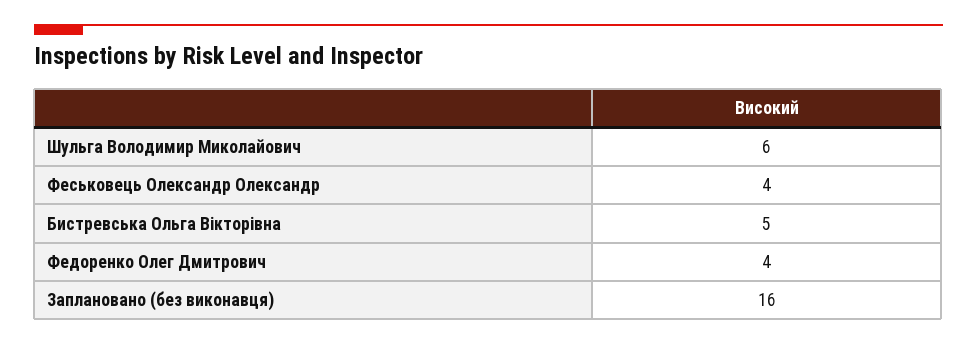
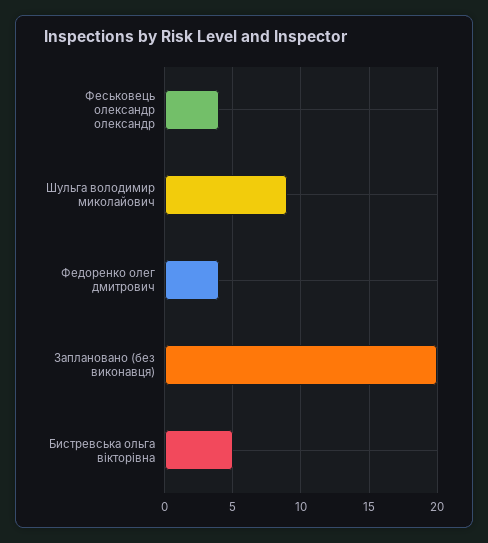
  {
-   "Шульга Володимир Миколайович": 6,
+   "Шульга Володимир Миколайович": 9,
    "Феськовець Олександр Олександр": 4,
    "Бистревська Ольга Вікторівна": 5,
    "Федоренко Олег Дмитрович": 4,
-   "Заплановано (без виконавця)": 16
+   "Заплановано (без виконавця)": 20
  }

